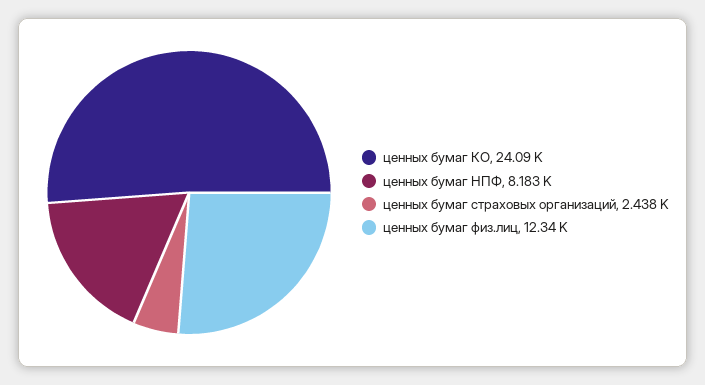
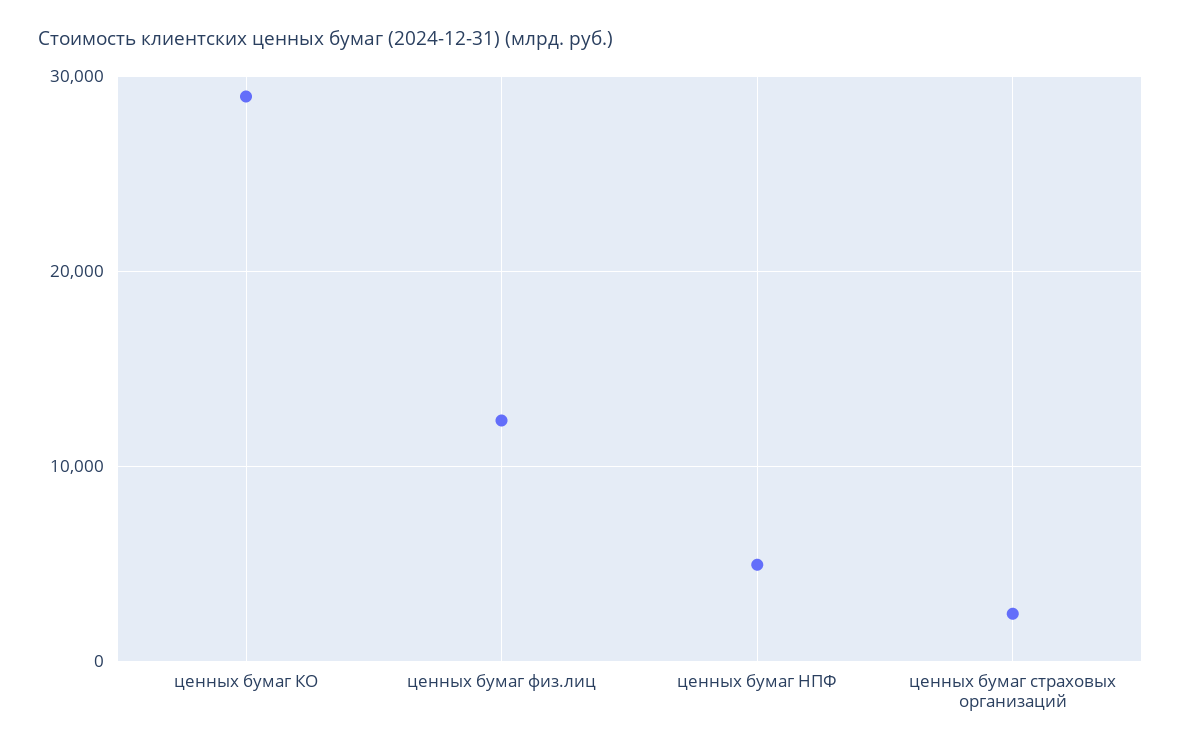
  {
-   "ценных бумаг КО": 24090,
+   "ценных бумаг КО": 29000,
-   "ценных бумаг НПФ": 8183,
+   "ценных бумаг НПФ": 5000,
    "ценных бумаг страховых организаций": 2438,
    "ценных бумаг физ.лиц": 12340
  }

